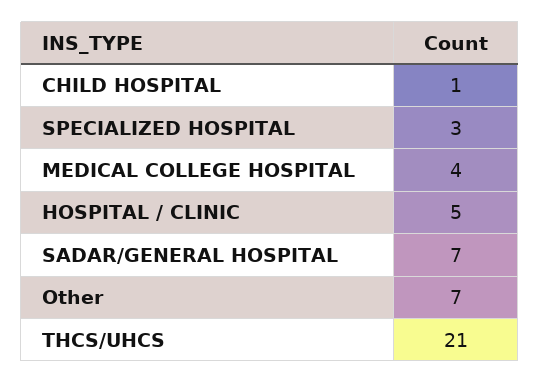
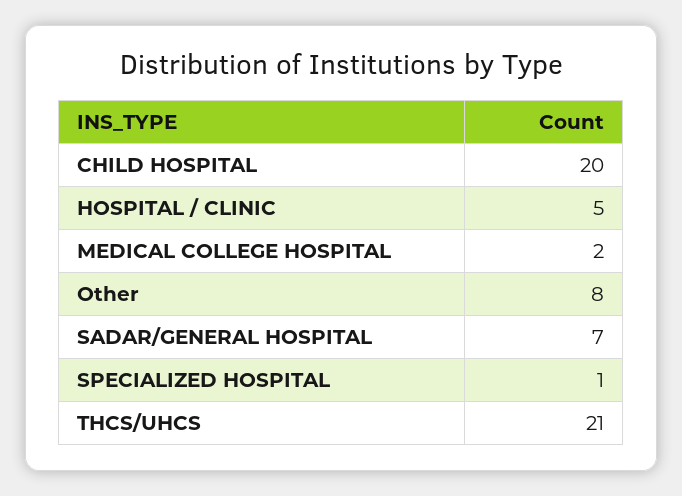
  {
-   "CHILD HOSPITAL": 1,
+   "CHILD HOSPITAL": 20,
-   "SPECIALIZED HOSPITAL": 3,
+   "SPECIALIZED HOSPITAL": 1,
-   "MEDICAL COLLEGE HOSPITAL": 4,
+   "MEDICAL COLLEGE HOSPITAL": 2,
    "HOSPITAL / CLINIC": 5,
    "SADAR/GENERAL HOSPITAL": 7,
-   "Other": 7,
+   "Other": 8,
    "THCS/UHCS": 21
  }

